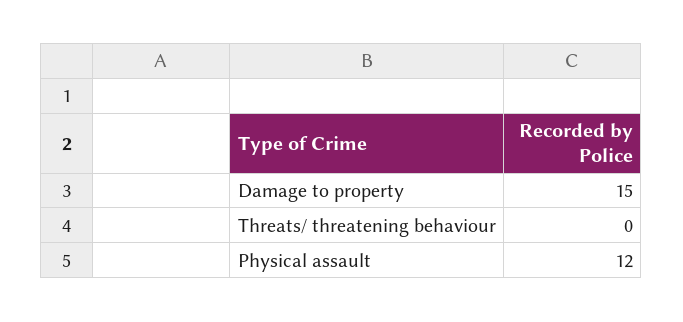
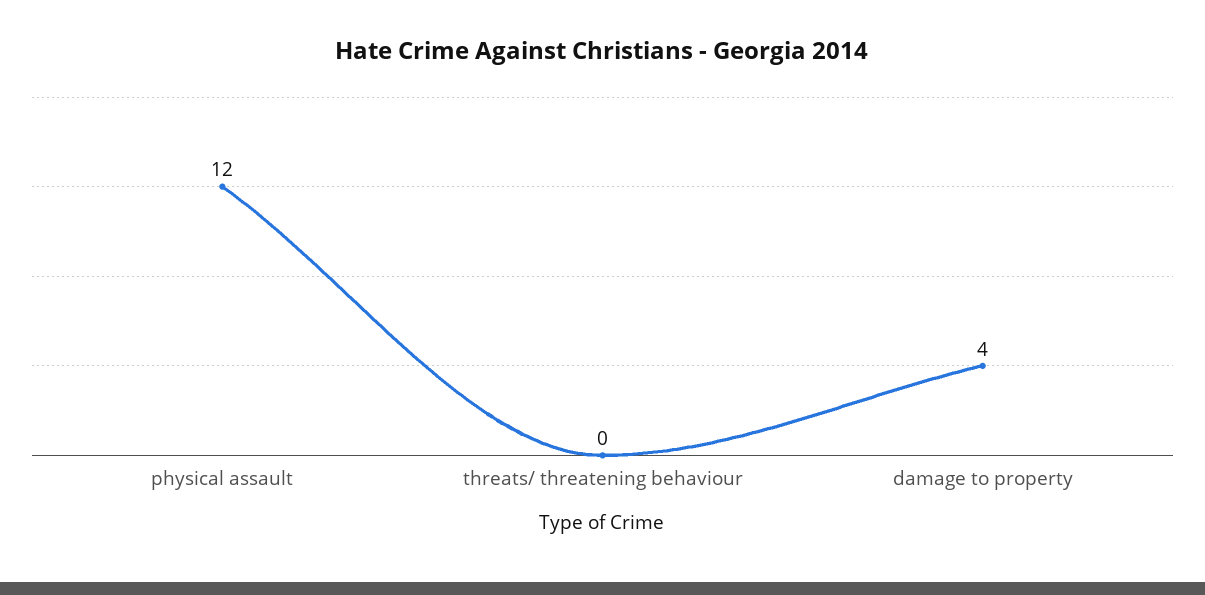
  {
-   "Damage to property": 15,
+   "Damage to property": 4,
    "Threats/ threatening behaviour": 0,
    "Physical assault": 12
  }

